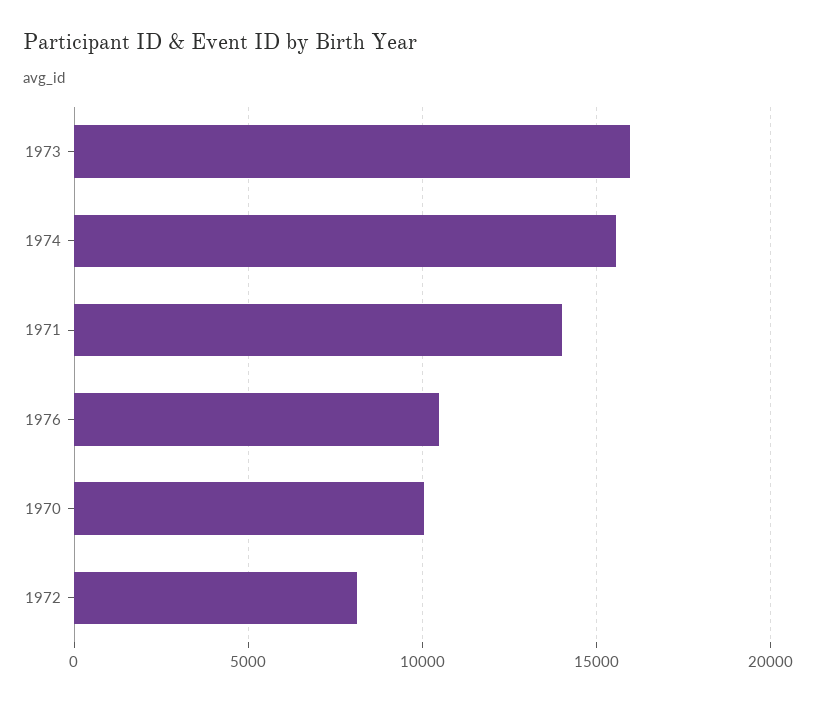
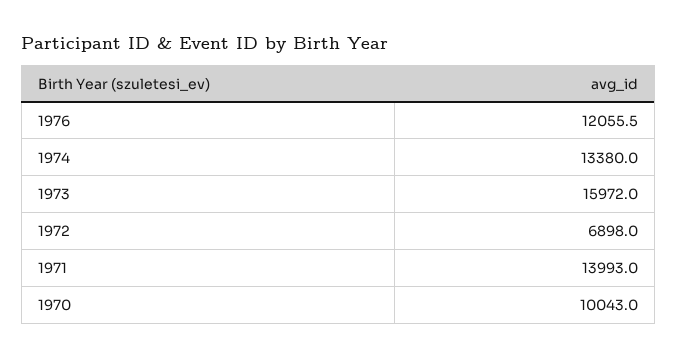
  {
    "1973": 15972,
-   "1974": 15500,
+   "1974": 13380,
    "1971": 13993,
-   "1976": 10500,
+   "1976": 12055.5,
    "1970": 10043,
-   "1972": 8000
+   "1972": 6898
  }

